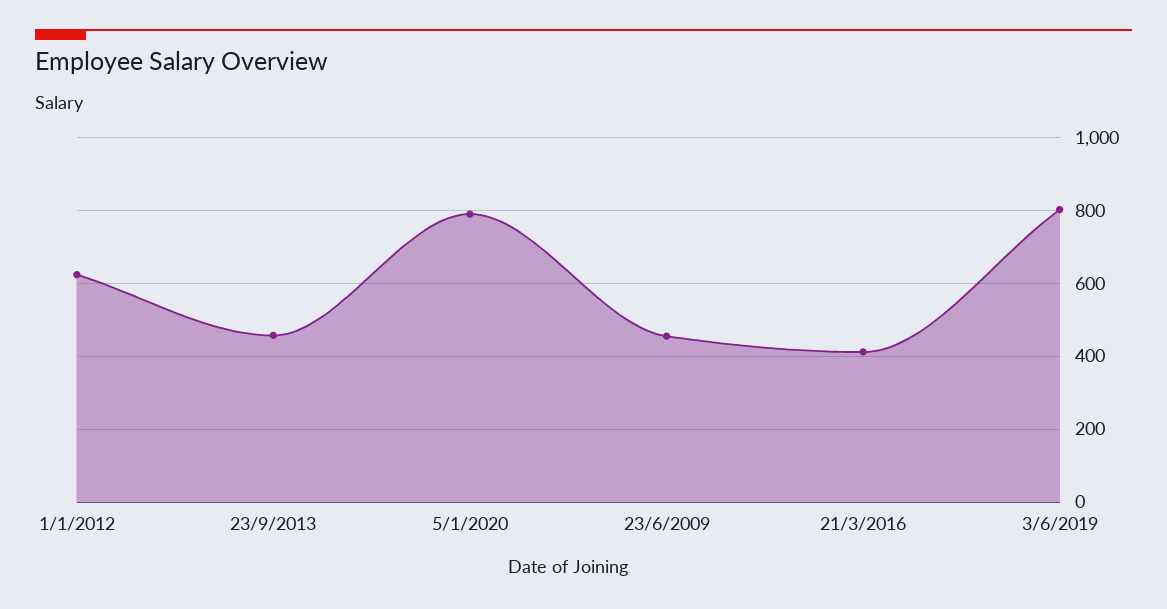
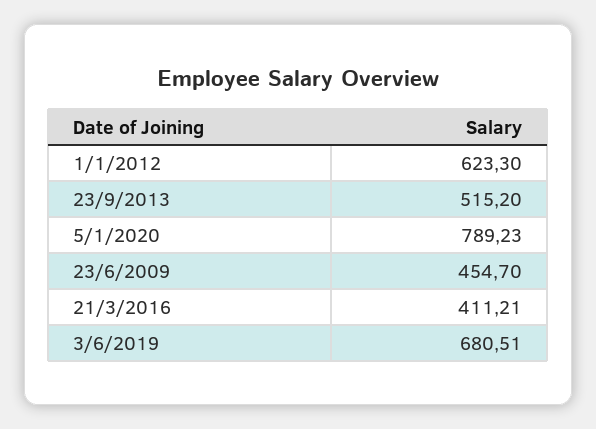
  {
    "1/1/2012": 623.3,
-   "23/9/2013": 460,
+   "23/9/2013": 515.2,
    "5/1/2020": 789.23,
    "23/6/2009": 454.7,
    "21/3/2016": 411.21,
-   "3/6/2019": 800
+   "3/6/2019": 680.51
  }

